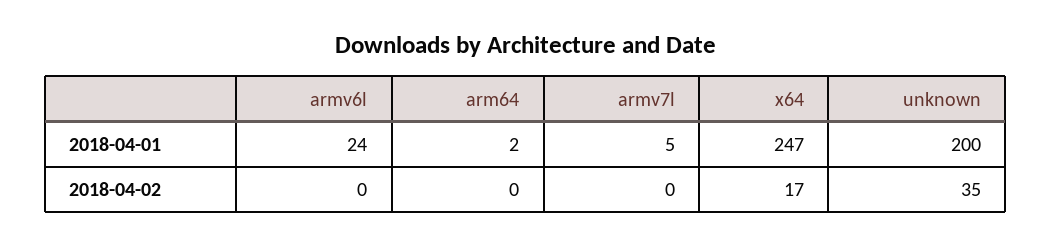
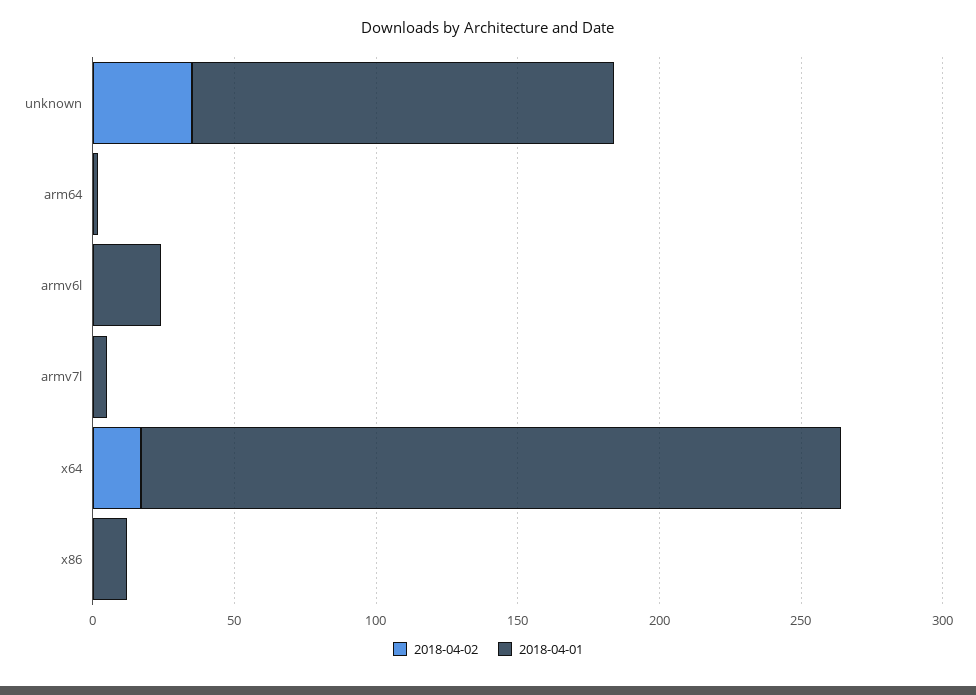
  {
    "2018-04-01": {
      "armv6l": 24,
      "arm64": 2,
      "armv7l": 5,
      "x64": 247,
-     "unknown": 200
+     "unknown": 150,
+     "x86": 10
    },
    "2018-04-02": {
      "armv6l": 0,
      "arm64": 0,
      "armv7l": 0,
      "x64": 17,
-     "unknown": 35
+     "unknown": 35,
+     "x86": 0
    }
  }

